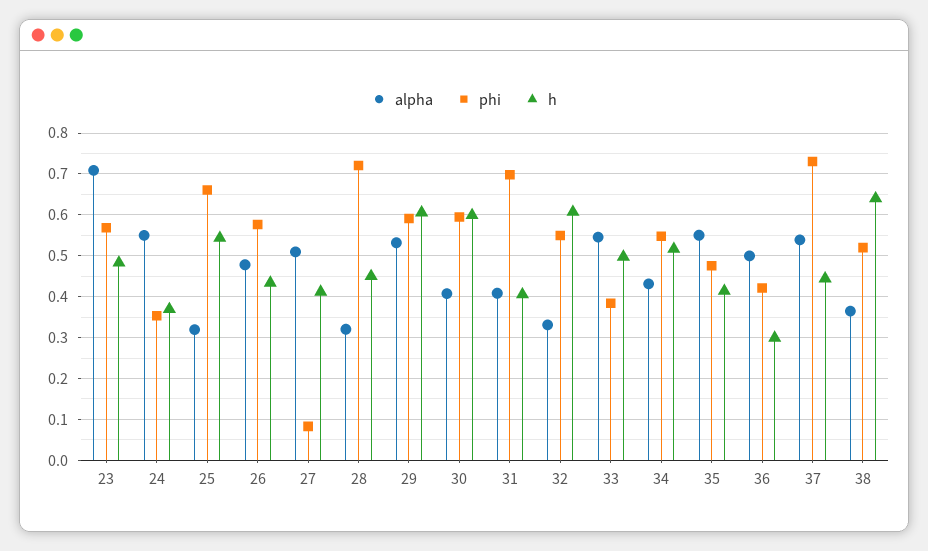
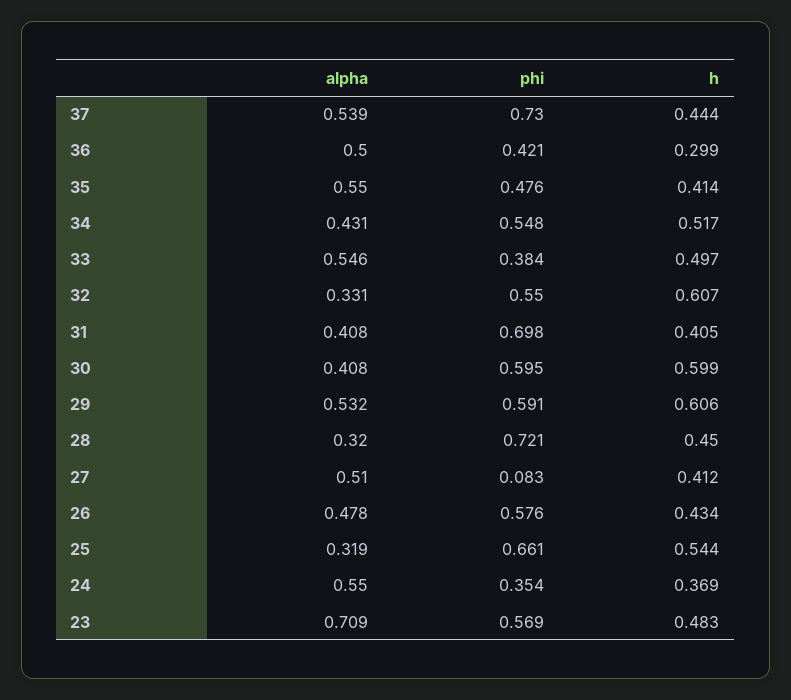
  {
    "alpha": {
      "23": 0.709,
      "24": 0.55,
      "25": 0.319,
      "26": 0.478,
      "27": 0.51,
      "28": 0.32,
      "29": 0.532,
      "30": 0.408,
      "31": 0.408,
      "32": 0.331,
      "33": 0.546,
      "34": 0.431,
      "35": 0.55,
      "36": 0.5,
-     "37": 0.539,
+     "37": 0.539
-     "38": 0.36
    },
    "phi": {
      "23": 0.569,
      "24": 0.354,
      "25": 0.661,
      "26": 0.576,
      "27": 0.083,
      "28": 0.721,
      "29": 0.591,
      "30": 0.595,
      "31": 0.698,
      "32": 0.55,
      "33": 0.384,
      "34": 0.548,
      "35": 0.476,
      "36": 0.421,
-     "37": 0.73,
+     "37": 0.73
-     "38": 0.52
    },
    "h": {
      "23": 0.483,
      "24": 0.369,
      "25": 0.544,
      "26": 0.434,
      "27": 0.412,
      "28": 0.45,
      "29": 0.606,
      "30": 0.599,
      "31": 0.405,
      "32": 0.607,
      "33": 0.497,
      "34": 0.517,
      "35": 0.414,
      "36": 0.299,
-     "37": 0.444,
+     "37": 0.444
-     "38": 0.64
    }
  }

